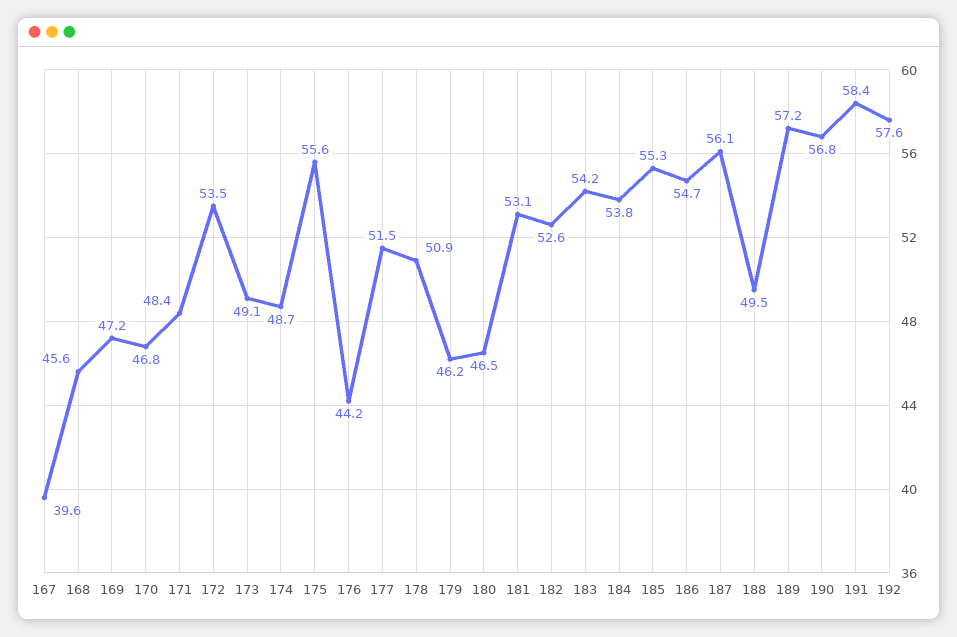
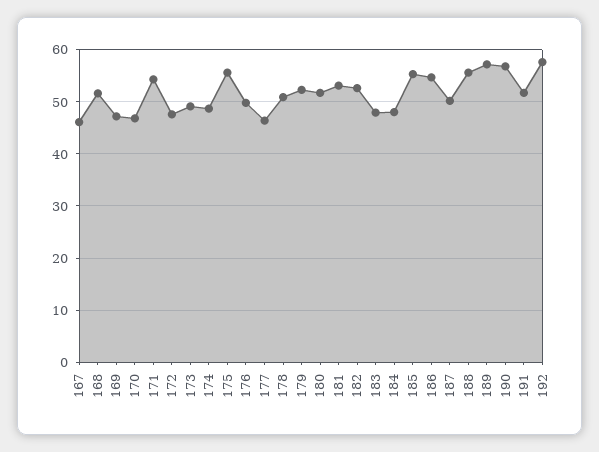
  {
-   "167": 39.6,
+   "167": 46,
-   "168": 45.6,
+   "168": 52,
    "169": 47.2,
    "170": 46.8,
-   "171": 48.4,
+   "171": 54,
-   "172": 53.5,
+   "172": 48,
    "173": 49.1,
    "174": 48.7,
    "175": 55.6,
-   "176": 44.2,
+   "176": 50,
-   "177": 51.5,
+   "177": 46,
    "178": 50.9,
-   "179": 46.2,
+   "179": 52,
-   "180": 46.5,
+   "180": 52,
    "181": 53.1,
    "182": 52.6,
-   "183": 54.2,
+   "183": 48,
-   "184": 53.8,
+   "184": 48,
    "185": 55.3,
    "186": 54.7,
-   "187": 56.1,
+   "187": 50,
-   "188": 49.5,
+   "188": 56,
    "189": 57.2,
    "190": 56.8,
-   "191": 58.4,
+   "191": 52,
    "192": 57.6
  }

